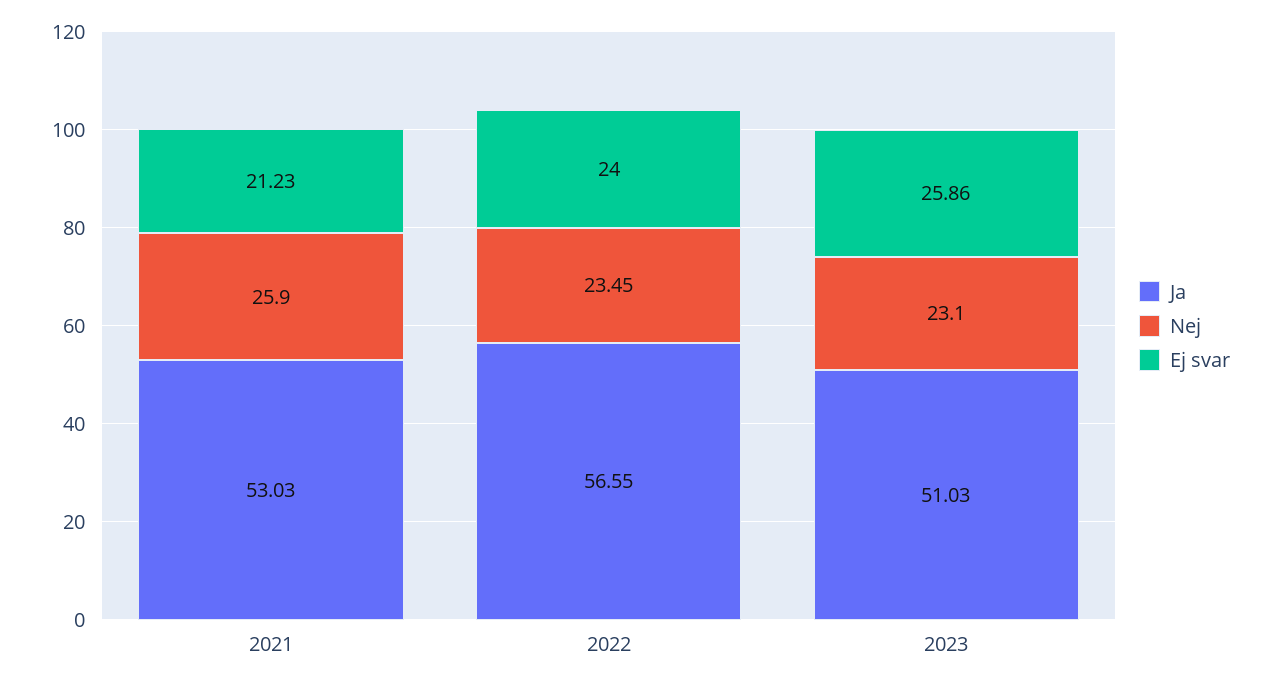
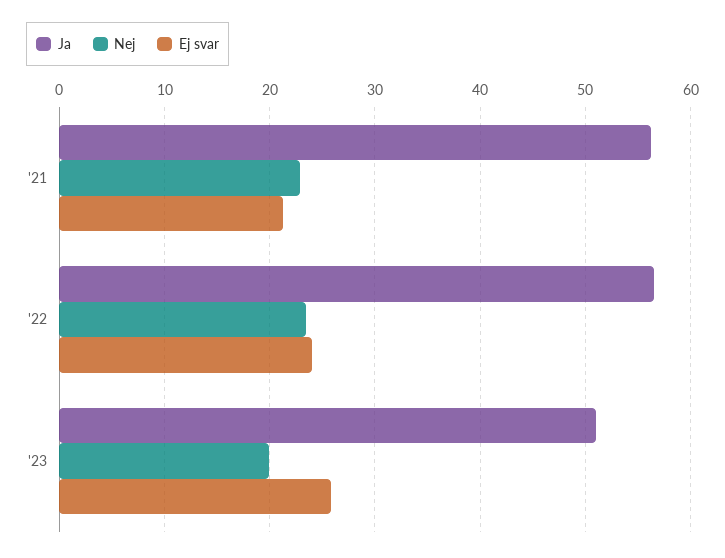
  {
    "Ja": {
-     "2021": 53.03,
+     "2021": 56,
      "2022": 56.55,
      "2023": 51.03
    },
    "Nej": {
-     "2021": 25.9,
+     "2021": 23,
      "2022": 23.45,
-     "2023": 23.1
+     "2023": 20
    },
    "Ej svar": {
      "2021": 21.23,
      "2022": 24,
      "2023": 25.86
    }
  }

